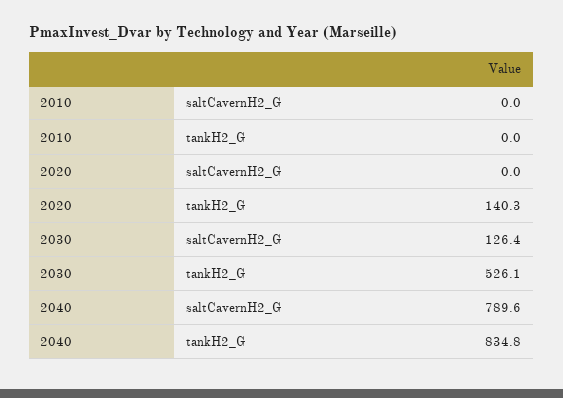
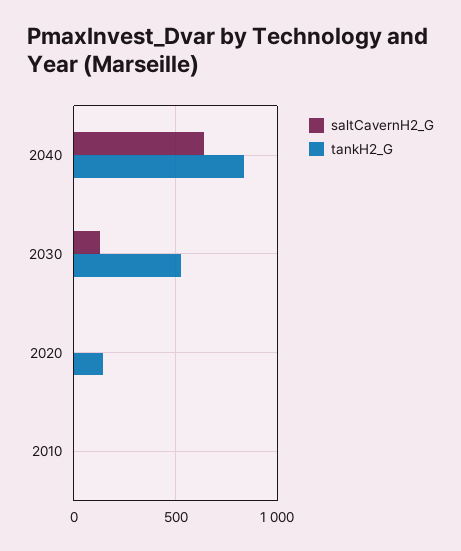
  {
    "saltCavernH2_G": {
      "2010": 0,
      "2020": 0,
      "2030": 126.4,
-     "2040": 789.6
+     "2040": 650
    },
    "tankH2_G": {
      "2010": 0,
      "2020": 140.3,
      "2030": 526.1,
      "2040": 834.8
    }
  }

